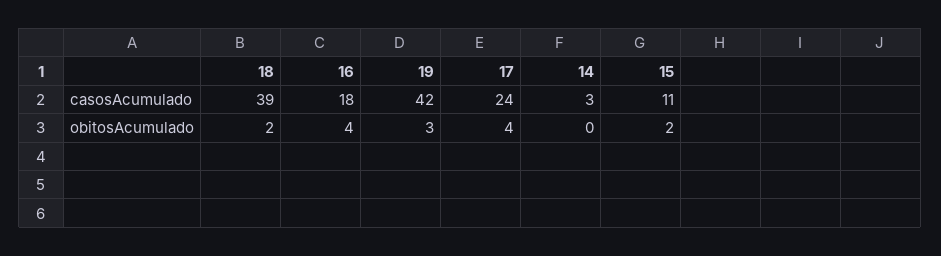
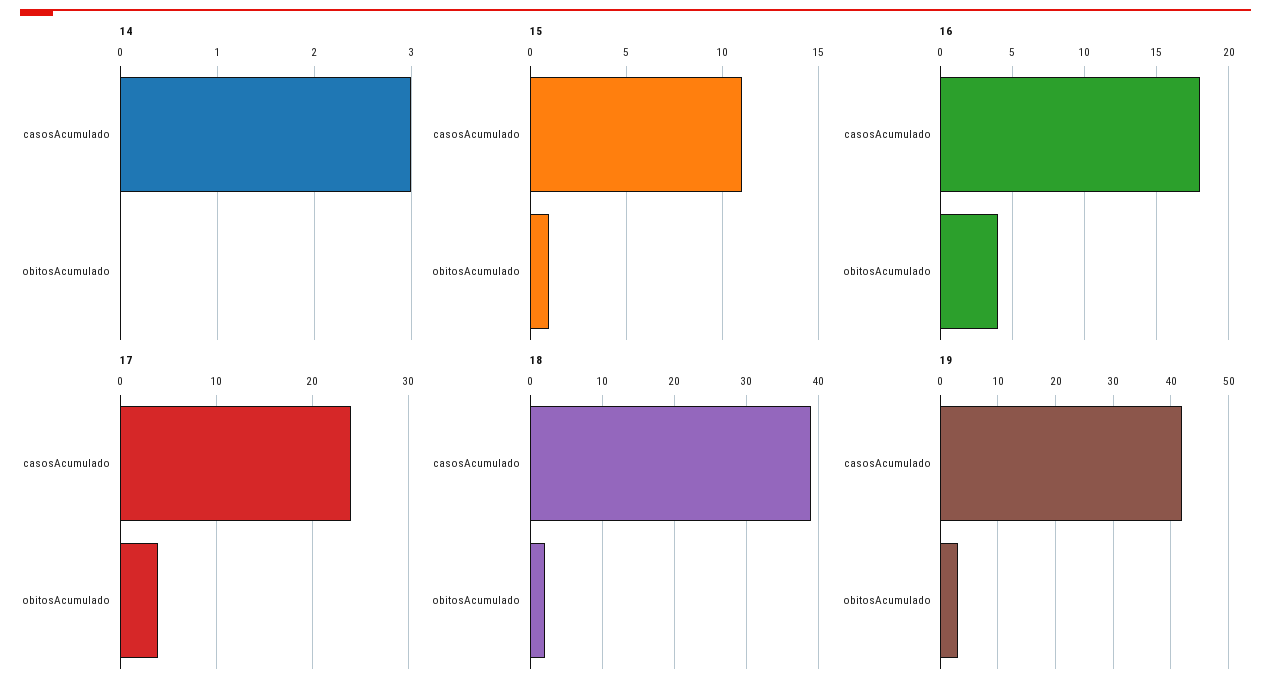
  {
    "18": {
      "casosAcumulado": 39,
      "obitosAcumulado": 2
    },
    "16": {
      "casosAcumulado": 18,
      "obitosAcumulado": 4
    },
    "19": {
      "casosAcumulado": 42,
      "obitosAcumulado": 3
    },
    "17": {
      "casosAcumulado": 24,
      "obitosAcumulado": 4
    },
    "14": {
      "casosAcumulado": 3,
      "obitosAcumulado": 0
    },
    "15": {
      "casosAcumulado": 11,
-     "obitosAcumulado": 2
+     "obitosAcumulado": 1
    }
  }

